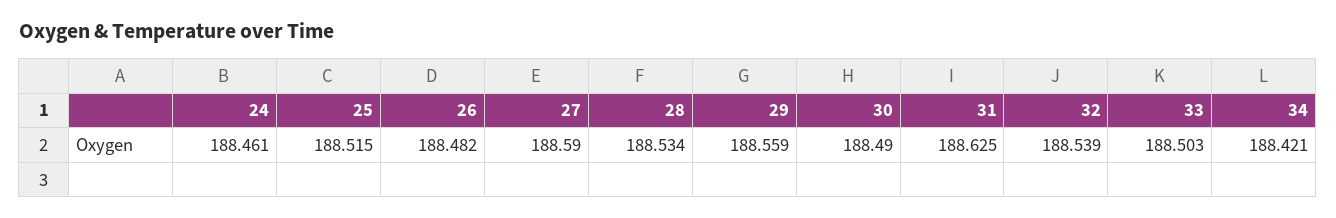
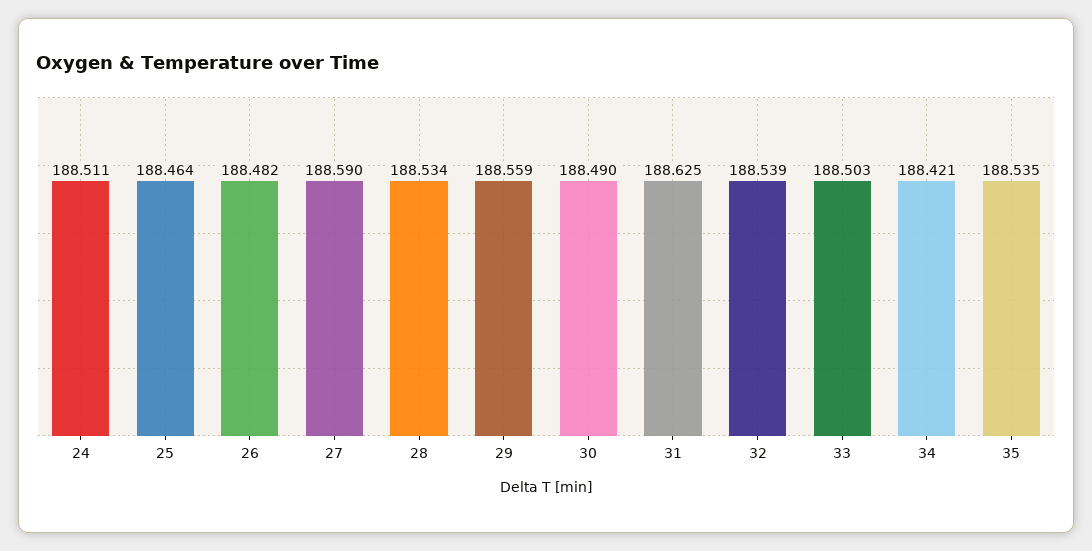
  {
-   "24": 188.461,
+   "24": 188.511,
-   "25": 188.515,
+   "25": 188.464,
    "26": 188.482,
    "27": 188.59,
    "28": 188.534,
    "29": 188.559,
    "30": 188.49,
    "31": 188.625,
    "32": 188.539,
    "33": 188.503,
-   "34": 188.421
+   "34": 188.421,
+   "35": 188.535
  }

